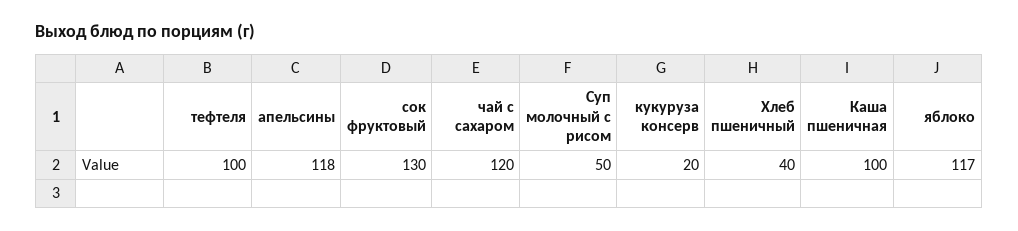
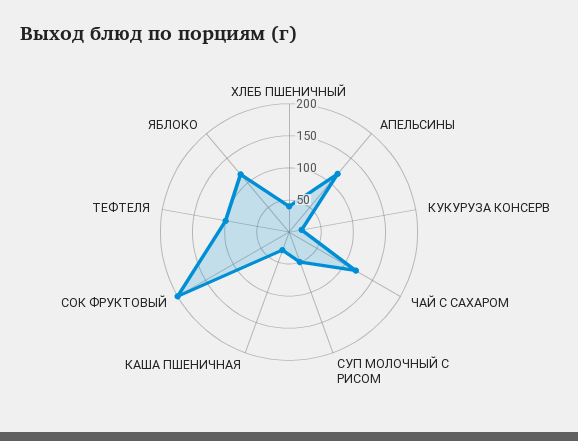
  {
    "тефтеля": 100,
    "апельсины": 118,
-   "сок фруктовый": 130,
+   "сок фруктовый": 200,
    "чай с сахаром": 120,
    "Суп молочный с рисом": 50,
    "кукуруза консерв": 20,
    "Хлеб пшеничный": 40,
-   "Каша пшеничная": 100,
+   "Каша пшеничная": 25,
    "яблоко": 117
  }

